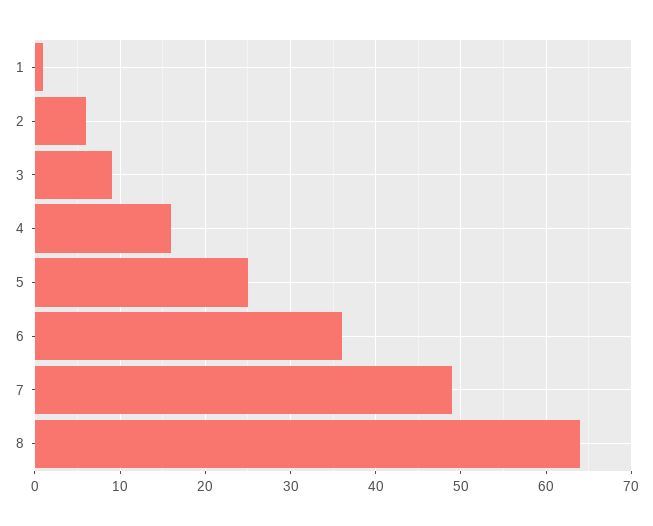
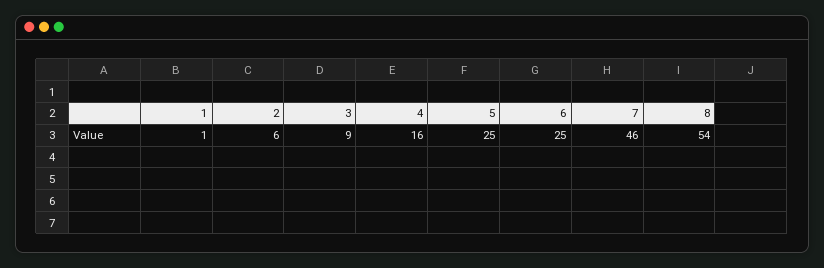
  {
    "1": 1,
    "2": 6,
    "3": 9,
    "4": 16,
    "5": 25,
-   "6": 36,
+   "6": 25,
-   "7": 49,
+   "7": 46,
-   "8": 64
+   "8": 54
  }

